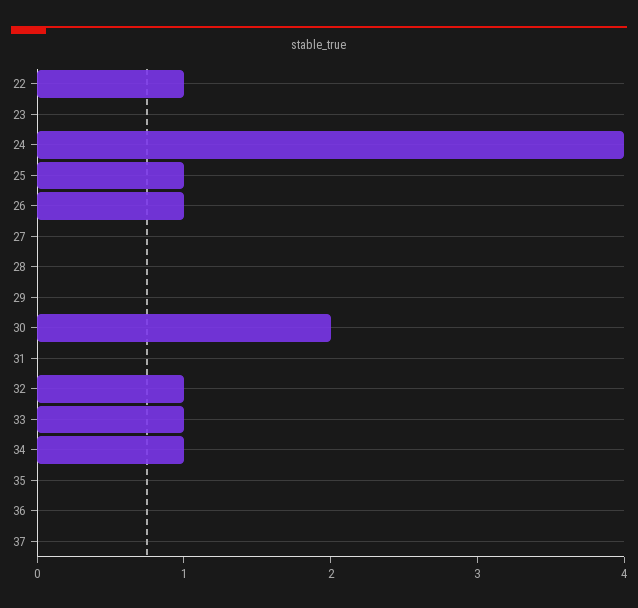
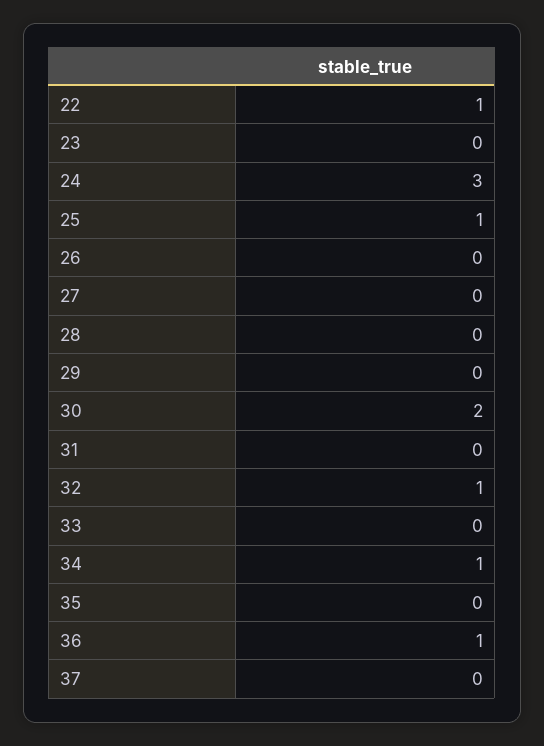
  {
    "22": 1,
    "23": 0,
-   "24": 4,
+   "24": 3,
    "25": 1,
-   "26": 1,
+   "26": 0,
    "27": 0,
    "28": 0,
    "29": 0,
    "30": 2,
    "31": 0,
    "32": 1,
-   "33": 1,
+   "33": 0,
    "34": 1,
    "35": 0,
-   "36": 0,
+   "36": 1,
    "37": 0
  }

